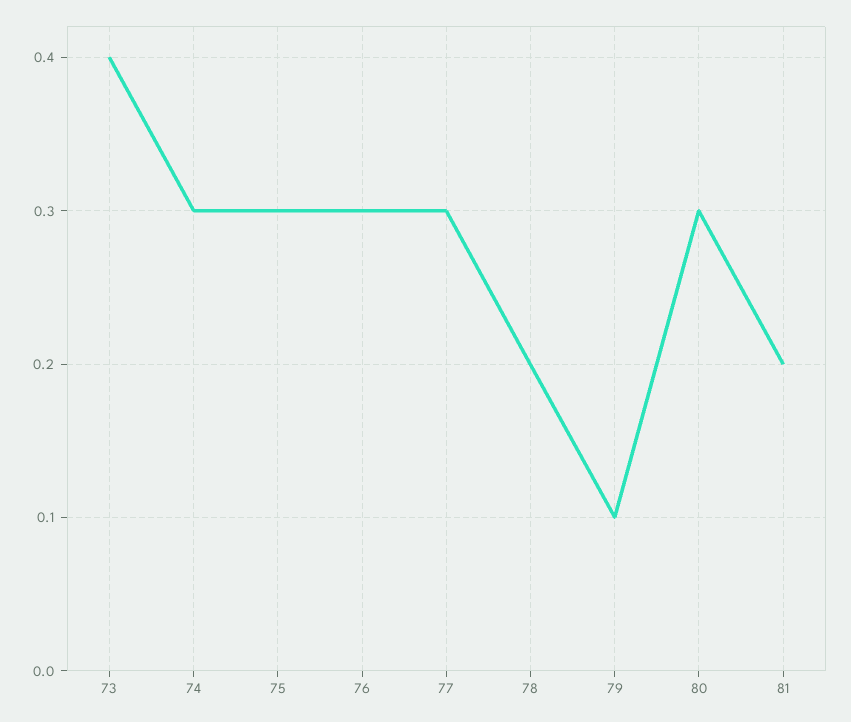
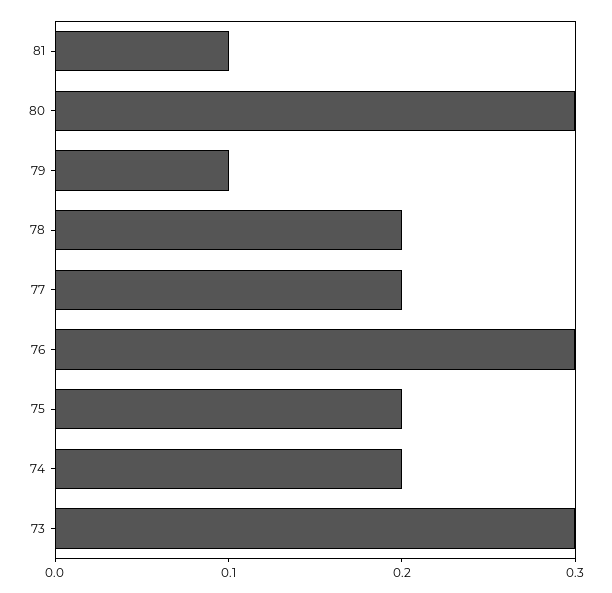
  {
-   "73": 0.4,
+   "73": 0.3,
-   "74": 0.3,
+   "74": 0.2,
-   "75": 0.3,
+   "75": 0.2,
    "76": 0.3,
-   "77": 0.3,
+   "77": 0.2,
    "78": 0.2,
    "79": 0.1,
    "80": 0.3,
-   "81": 0.2
+   "81": 0.1
  }

